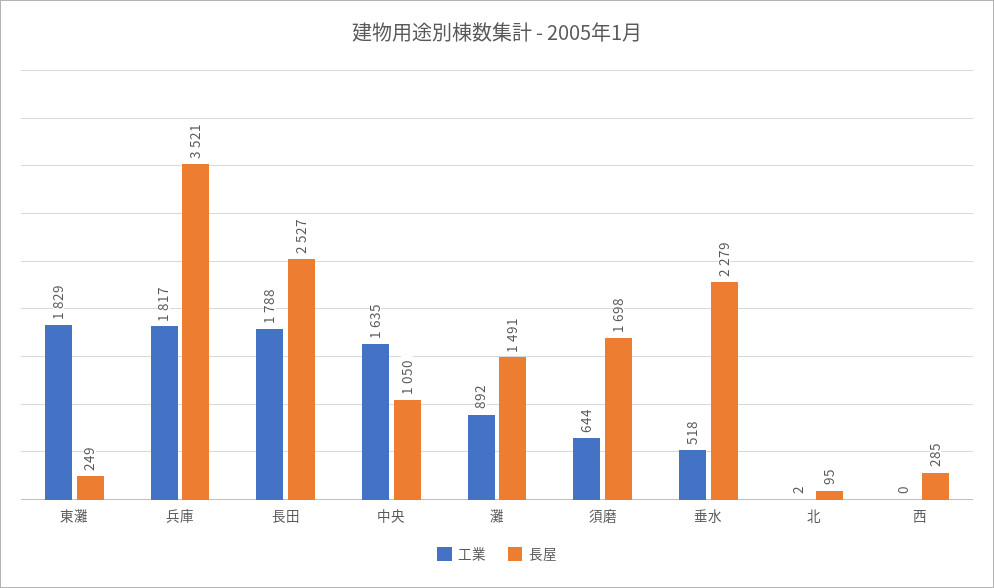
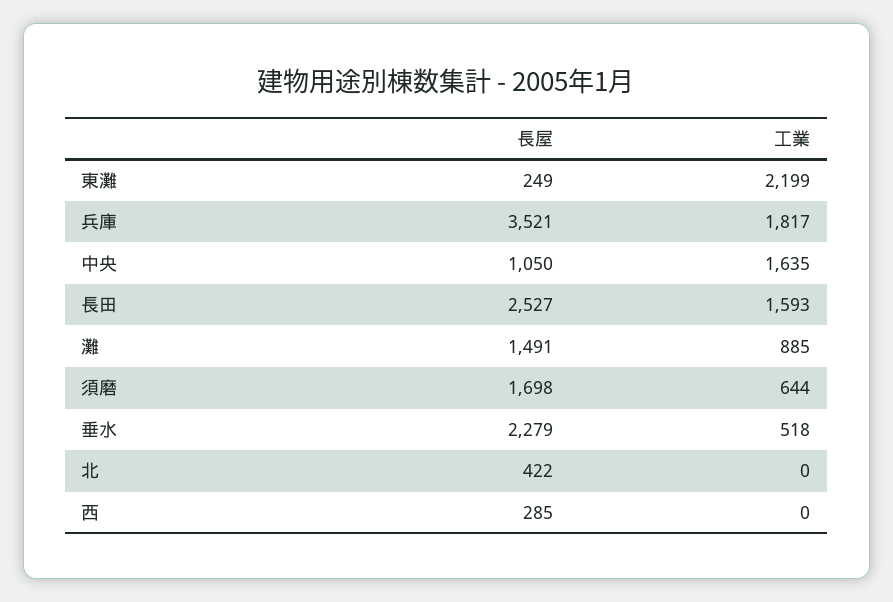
  {
    "工業": {
-     "東灘": 1829,
+     "東灘": 2199,
      "兵庫": 1817,
-     "長田": 1788,
+     "長田": 1593,
      "中央": 1635,
-     "灘": 892,
+     "灘": 885,
      "須磨": 644,
      "垂水": 518,
-     "北": 2,
+     "北": 0,
      "西": 0
    },
    "長屋": {
      "東灘": 249,
      "兵庫": 3521,
      "長田": 2527,
      "中央": 1050,
      "灘": 1491,
      "須磨": 1698,
      "垂水": 2279,
-     "北": 95,
+     "北": 422,
      "西": 285
    }
  }

